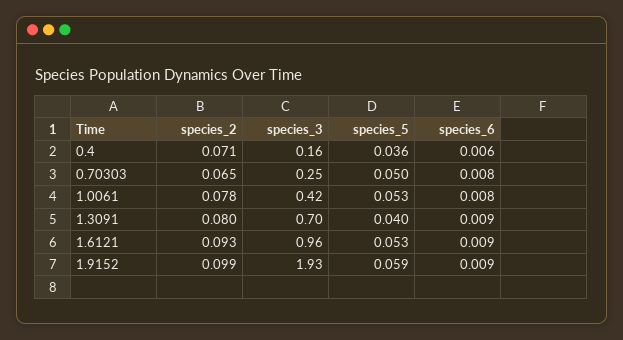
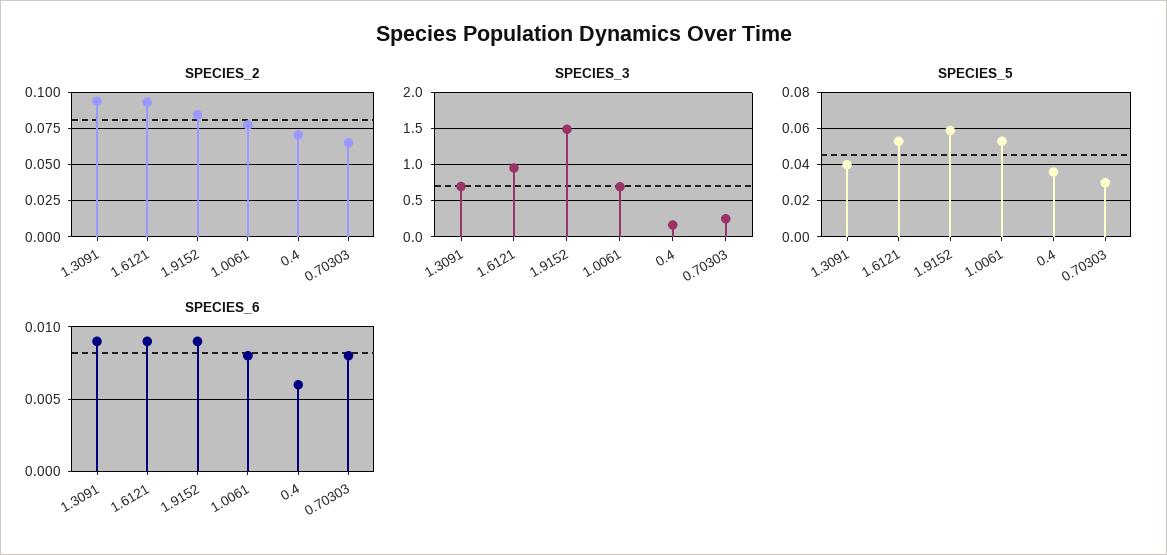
  {
    "species_2": {
      "0.4": 0.071,
      "0.70303": 0.065,
      "1.0061": 0.078,
-     "1.3091": 0.08,
+     "1.3091": 0.095,
      "1.6121": 0.093,
-     "1.9152": 0.099
+     "1.9152": 0.085
    },
    "species_3": {
      "0.4": 0.16,
      "0.70303": 0.25,
-     "1.0061": 0.42,
+     "1.0061": 0.7,
      "1.3091": 0.7,
      "1.6121": 0.96,
-     "1.9152": 1.93
+     "1.9152": 1.5
    },
    "species_5": {
      "0.4": 0.036,
-     "0.70303": 0.05,
+     "0.70303": 0.03,
      "1.0061": 0.053,
      "1.3091": 0.04,
      "1.6121": 0.053,
      "1.9152": 0.059
    },
    "species_6": {
      "0.4": 0.006,
      "0.70303": 0.008,
      "1.0061": 0.008,
      "1.3091": 0.009,
      "1.6121": 0.009,
      "1.9152": 0.009
    }
  }

